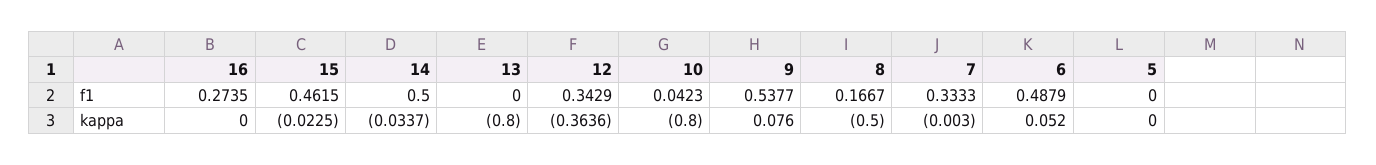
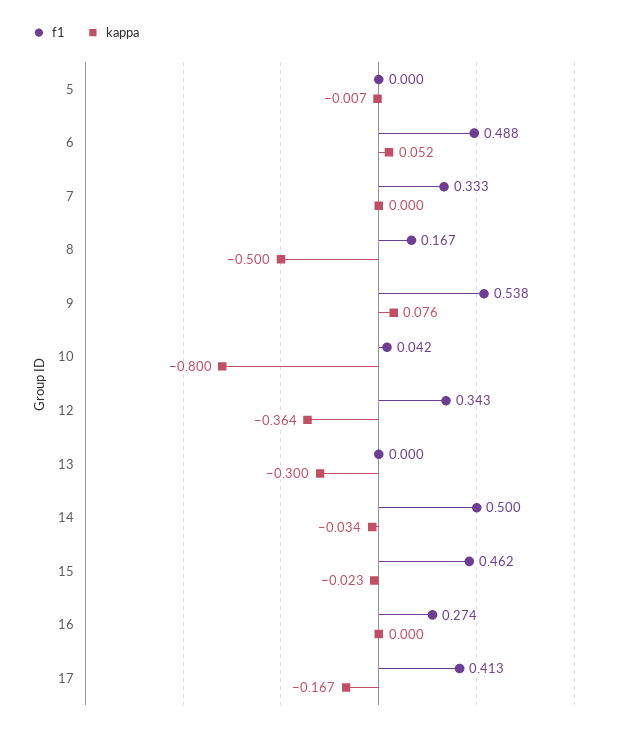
  {
    "f1": {
      "16": 0.2735,
      "15": 0.4615,
      "14": 0.5,
      "13": 0,
      "12": 0.3429,
      "10": 0.0423,
      "9": 0.5377,
      "8": 0.1667,
      "7": 0.3333,
      "6": 0.4879,
-     "5": 0
+     "5": 0,
+     "17": 0.413
    },
    "kappa": {
      "16": 0,
      "15": -0.0225,
      "14": -0.0337,
-     "13": -0.8,
+     "13": -0.3,
      "12": -0.3636,
      "10": -0.8,
      "9": 0.076,
      "8": -0.5,
-     "7": -0.003,
+     "7": 0,
      "6": 0.052,
-     "5": 0
+     "5": -0.007,
+     "17": -0.167
    }
  }

